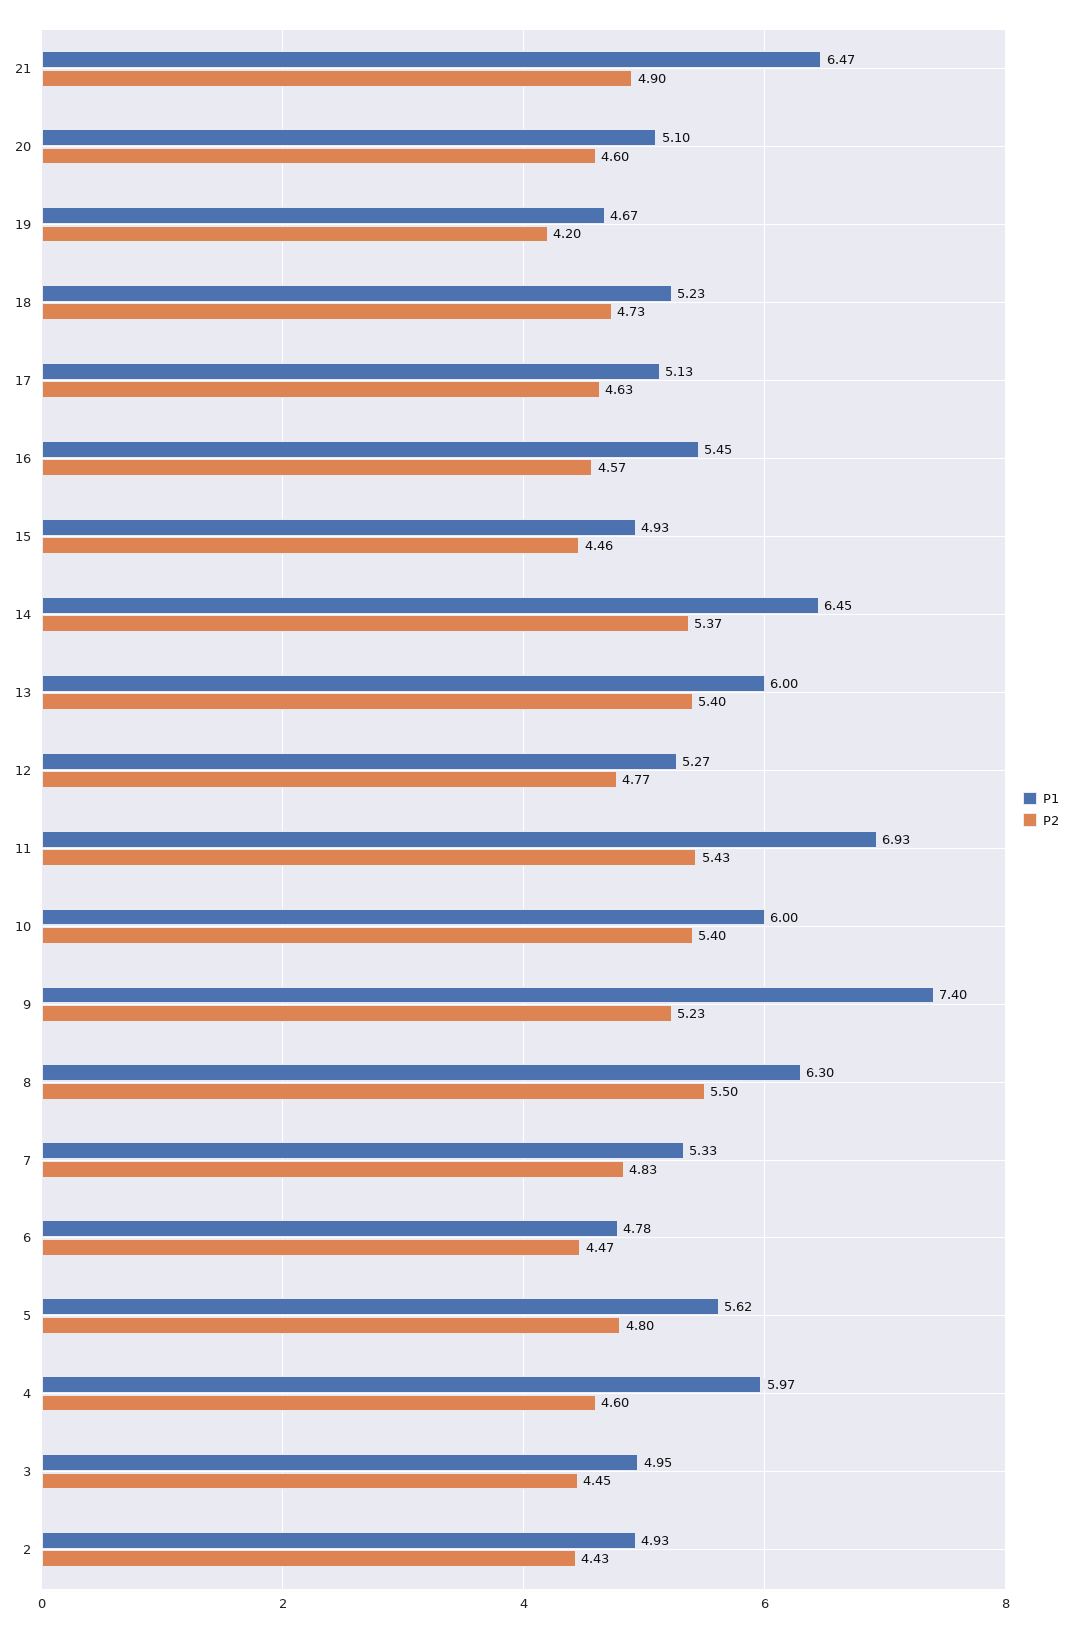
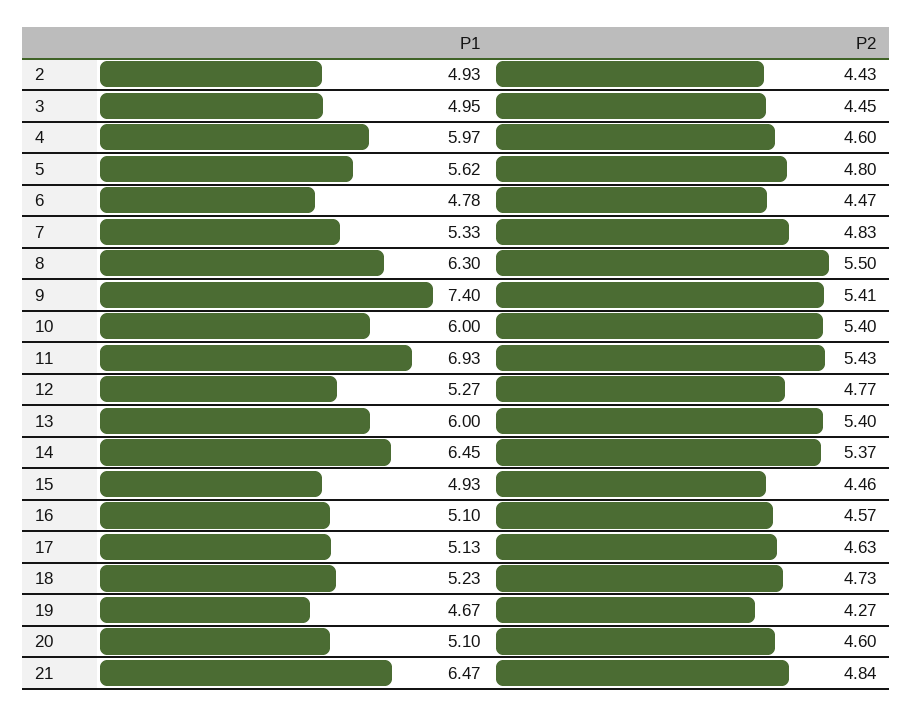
  {
    "P1": {
      "21": 6.47,
      "20": 5.1,
      "19": 4.67,
      "18": 5.23,
      "17": 5.13,
-     "16": 5.45,
+     "16": 5.1,
      "15": 4.93,
      "14": 6.45,
      "13": 6,
      "12": 5.27,
      "11": 6.93,
      "10": 6,
      "9": 7.4,
      "8": 6.3,
      "7": 5.33,
      "6": 4.78,
      "5": 5.62,
      "4": 5.97,
      "3": 4.95,
      "2": 4.93
    },
    "P2": {
-     "21": 4.9,
+     "21": 4.84,
      "20": 4.6,
-     "19": 4.2,
+     "19": 4.27,
      "18": 4.73,
      "17": 4.63,
      "16": 4.57,
      "15": 4.46,
      "14": 5.37,
      "13": 5.4,
      "12": 4.77,
      "11": 5.43,
      "10": 5.4,
-     "9": 5.23,
+     "9": 5.41,
      "8": 5.5,
      "7": 4.83,
      "6": 4.47,
      "5": 4.8,
      "4": 4.6,
      "3": 4.45,
      "2": 4.43
    }
  }

